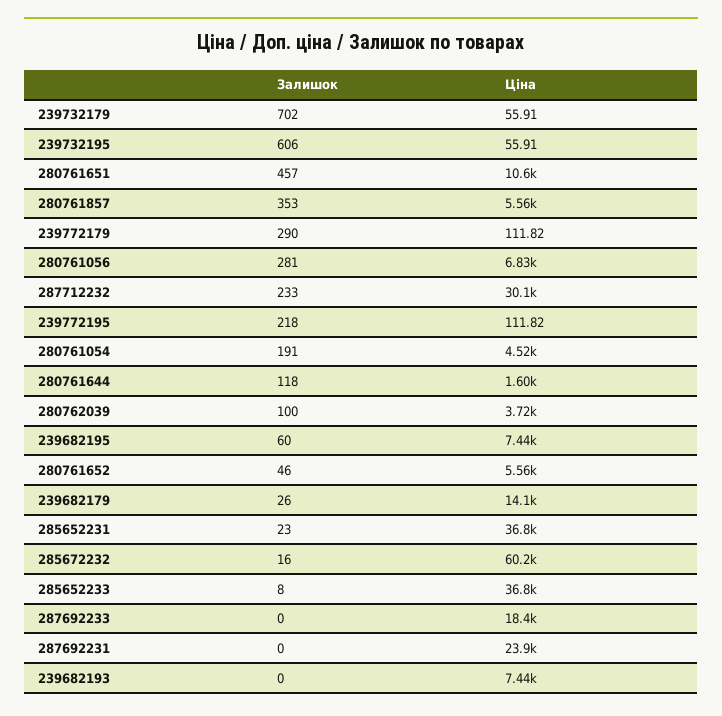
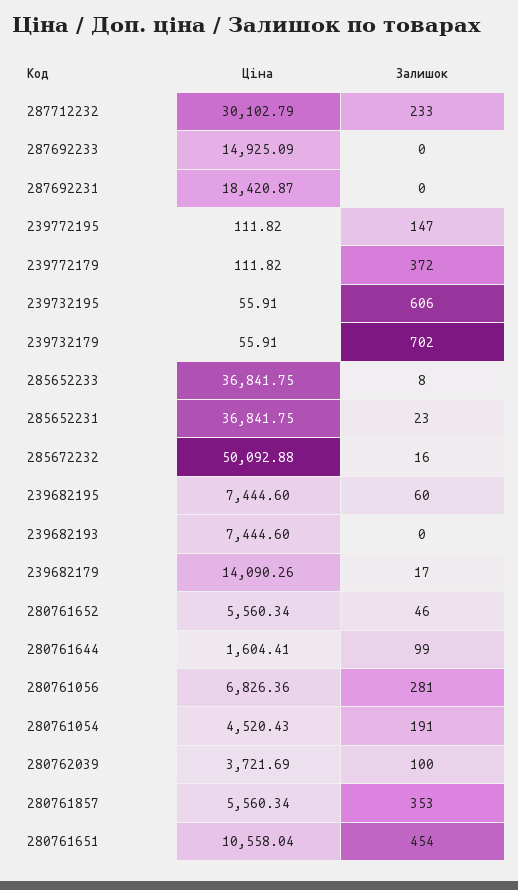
  {
    "Залишок": {
      "239732179": 702,
      "239732195": 606,
-     "280761651": 457,
+     "280761651": 454,
      "280761857": 353,
-     "239772179": 290,
+     "239772179": 372,
      "280761056": 281,
      "287712232": 233,
-     "239772195": 218,
+     "239772195": 147,
      "280761054": 191,
-     "280761644": 118,
+     "280761644": 99,
      "280762039": 100,
      "239682195": 60,
      "280761652": 46,
-     "239682179": 26,
+     "239682179": 17,
      "285652231": 23,
      "285672232": 16,
      "285652233": 8,
      "287692233": 0,
      "287692231": 0,
      "239682193": 0
    },
    "Ціна": {
      "239732179": 55.91,
      "239732195": 55.91,
      "280761651": 10558.04,
      "280761857": 5560.34,
      "239772179": 111.82,
      "280761056": 6826.36,
      "287712232": 30102.79,
      "239772195": 111.82,
      "280761054": 4520.43,
      "280761644": 1604.41,
      "280762039": 3721.69,
      "239682195": 7444.6,
      "280761652": 5560.34,
      "239682179": 14090.26,
      "285652231": 36841.75,
-     "285672232": 60200,
+     "285672232": 50092.88,
      "285652233": 36841.75,
-     "287692233": 18400,
+     "287692233": 14925.09,
-     "287692231": 23900,
+     "287692231": 18420.87,
      "239682193": 7444.6
    }
  }

